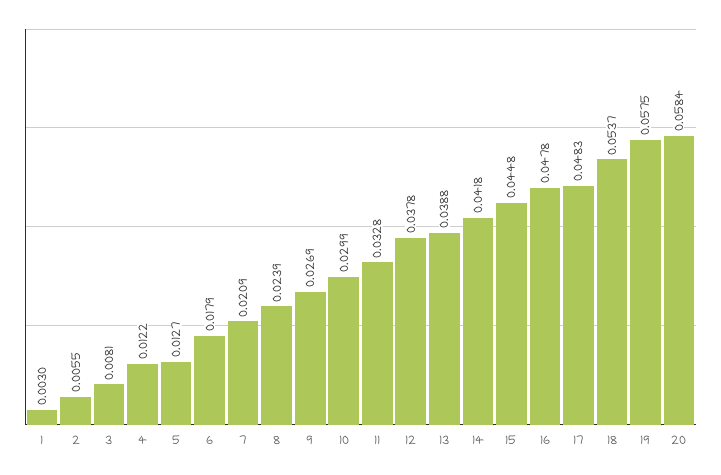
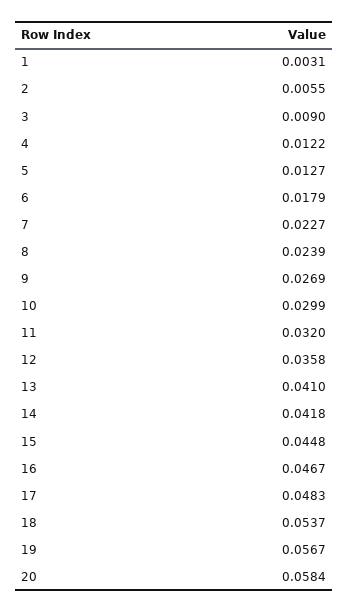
  {
-   "1": 0.003,
+   "1": 0.0031,
    "2": 0.0055,
-   "3": 0.0081,
+   "3": 0.009,
    "4": 0.0122,
    "5": 0.0127,
    "6": 0.0179,
-   "7": 0.0209,
+   "7": 0.0227,
    "8": 0.0239,
    "9": 0.0269,
    "10": 0.0299,
-   "11": 0.0328,
+   "11": 0.032,
-   "12": 0.0378,
+   "12": 0.0358,
-   "13": 0.0388,
+   "13": 0.041,
    "14": 0.0418,
    "15": 0.0448,
-   "16": 0.0478,
+   "16": 0.0467,
    "17": 0.0483,
    "18": 0.0537,
-   "19": 0.0575,
+   "19": 0.0567,
    "20": 0.0584
  }

